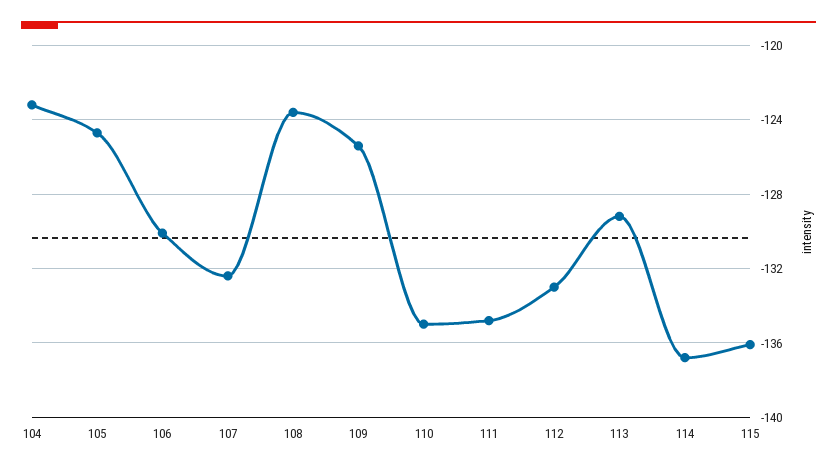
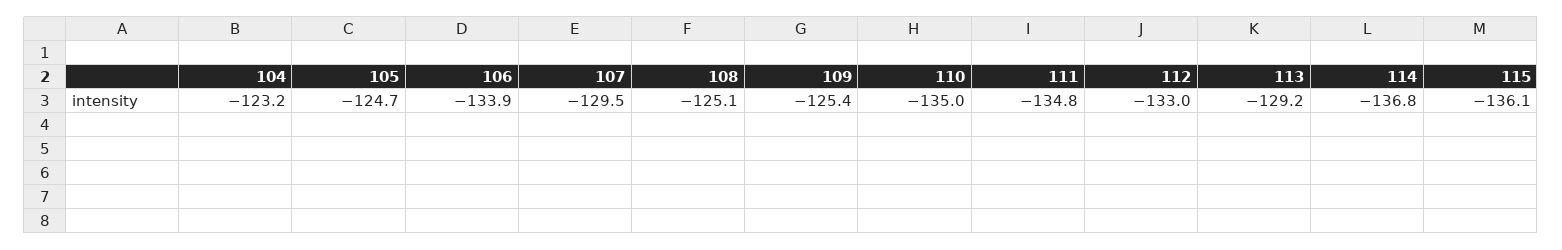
  {
    "104": -123.2,
    "105": -124.7,
-   "106": -130,
+   "106": -133.9,
-   "107": -132.5,
+   "107": -129.5,
-   "108": -123.5,
+   "108": -125.1,
    "109": -125.4,
    "110": -135,
    "111": -134.8,
    "112": -133,
    "113": -129.2,
    "114": -136.8,
    "115": -136.1
  }

